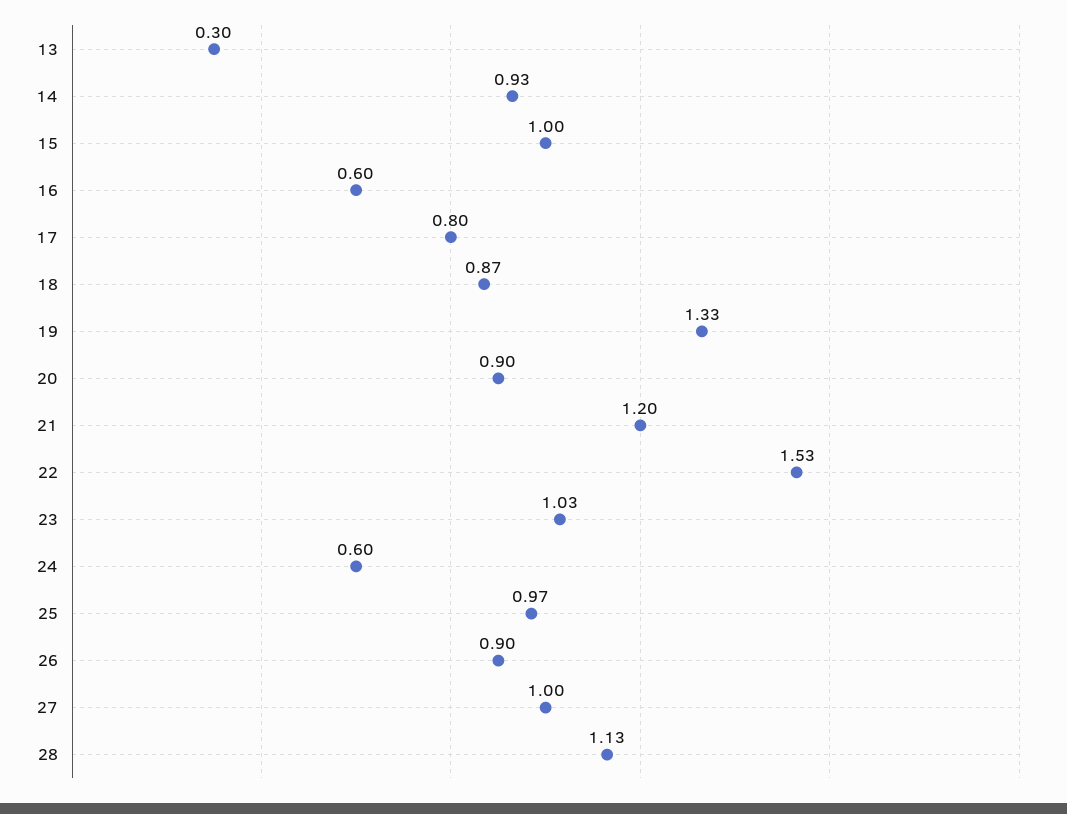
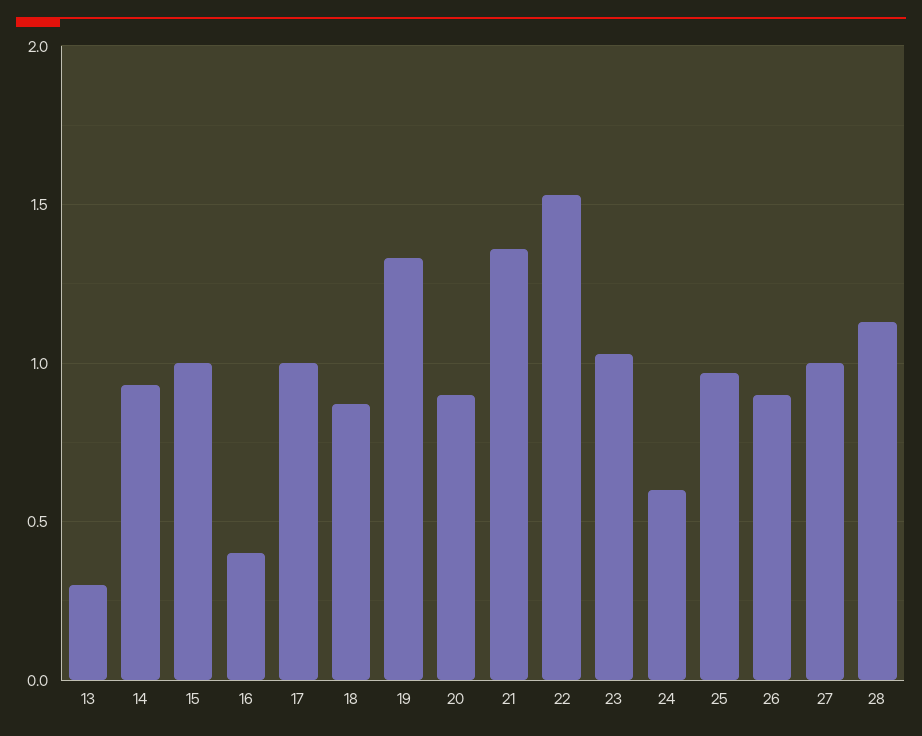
  {
    "13": 0.3,
    "14": 0.93,
    "15": 1,
-   "16": 0.6,
+   "16": 0.4,
-   "17": 0.8,
+   "17": 1,
    "18": 0.87,
    "19": 1.33,
    "20": 0.9,
-   "21": 1.2,
+   "21": 1.35,
    "22": 1.53,
    "23": 1.03,
    "24": 0.6,
    "25": 0.97,
    "26": 0.9,
    "27": 1,
    "28": 1.13
  }

